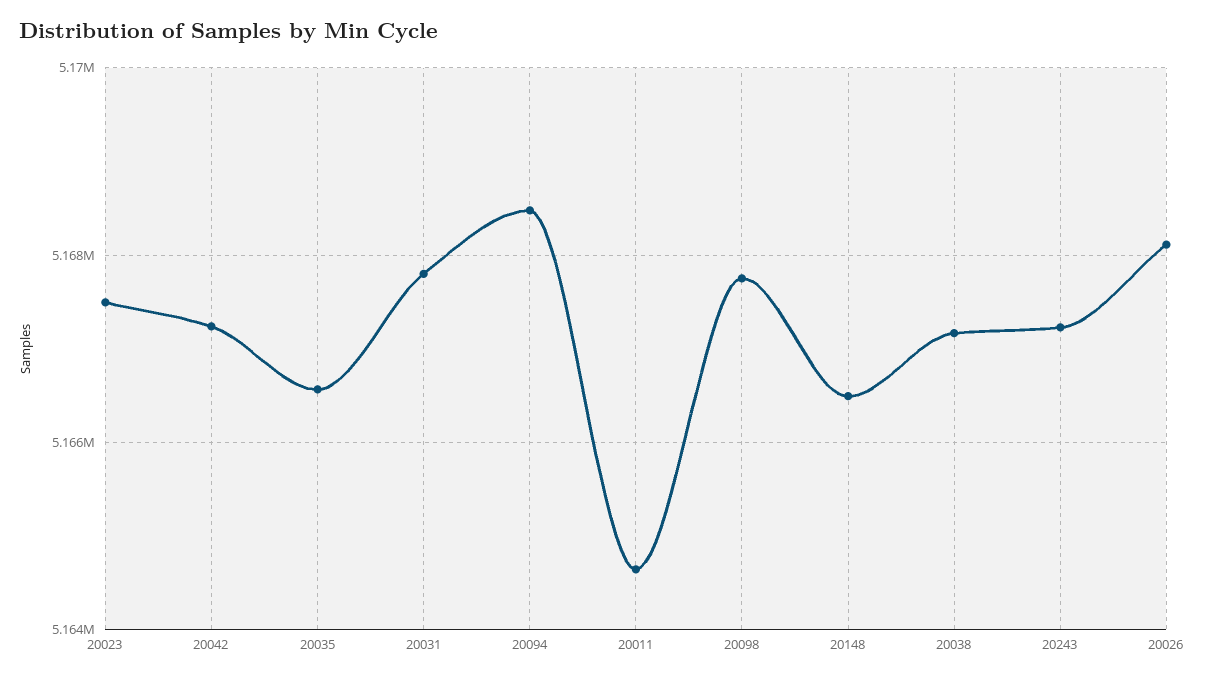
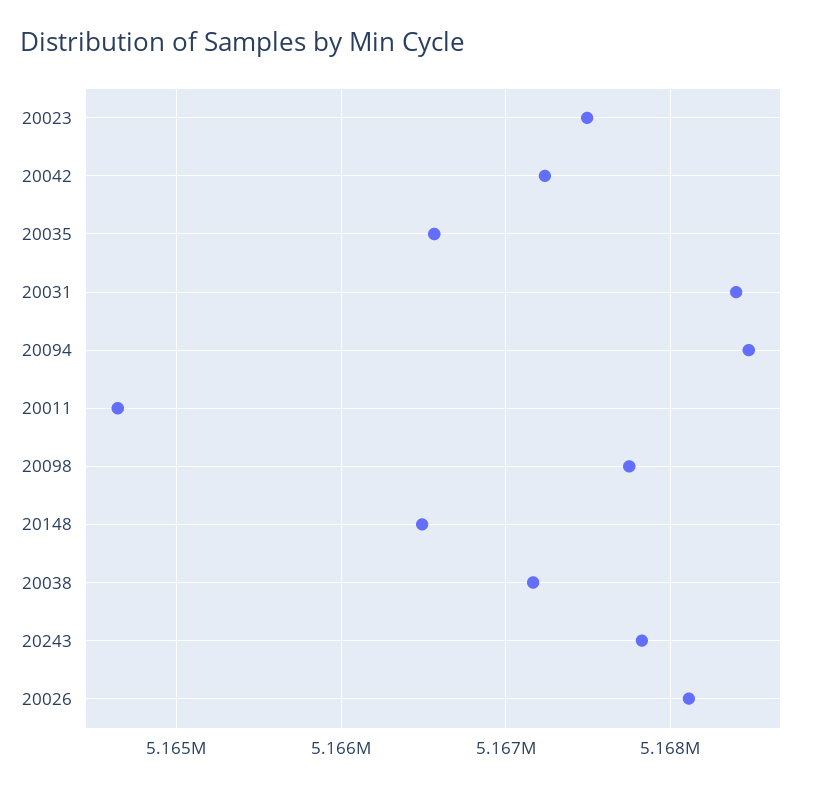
  {
    "20023": 5167500,
    "20042": 5167200,
    "20035": 5166600,
-   "20031": 5167800,
+   "20031": 5168400,
    "20094": 5168500,
    "20011": 5164600,
    "20098": 5167800,
    "20148": 5166500,
    "20038": 5167200,
-   "20243": 5167200,
+   "20243": 5167800,
    "20026": 5168100
  }

